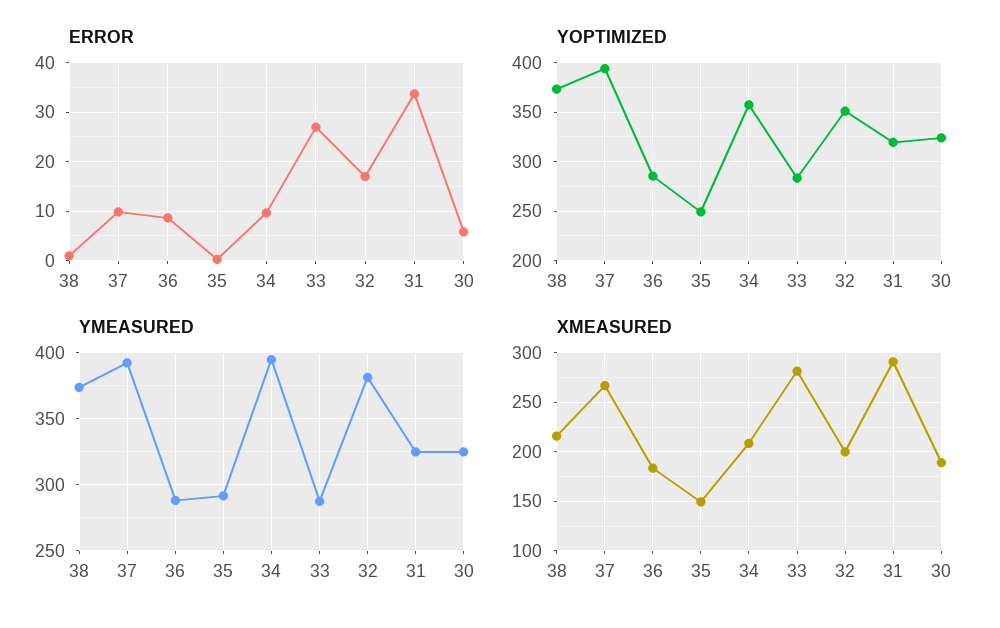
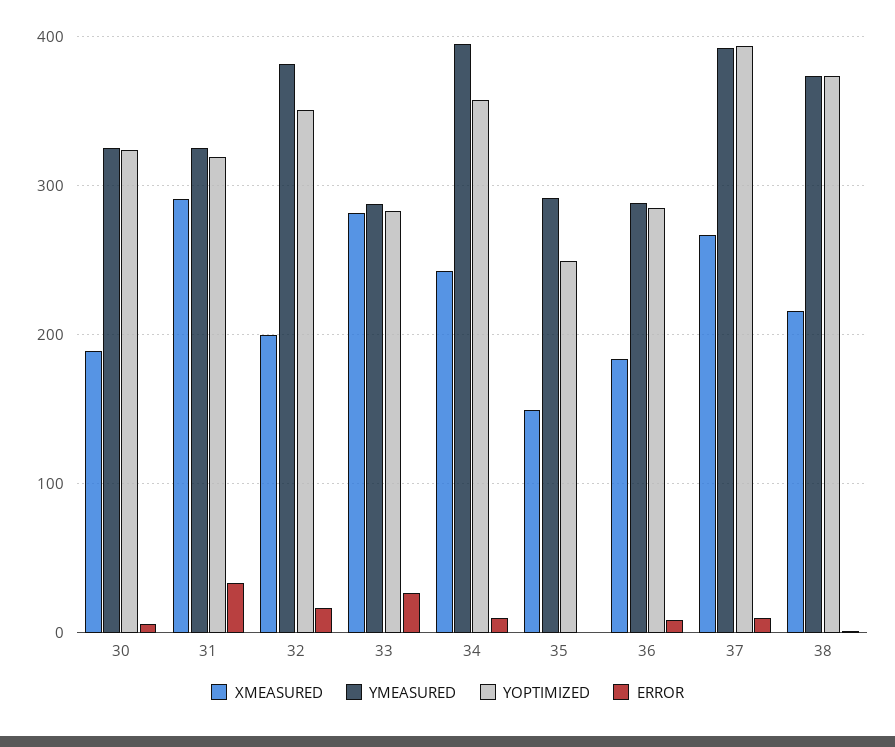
  {
    "ERROR": {
      "38": 0,
      "37": 10,
      "36": 8,
      "35": 0,
      "34": 10,
      "33": 26,
      "32": 16,
      "31": 34,
      "30": 6
    },
    "YOPTIMIZED": {
      "38": 370,
      "37": 390,
      "36": 290,
      "35": 250,
      "34": 360,
      "33": 280,
      "32": 350,
      "31": 320,
      "30": 320
    },
    "YMEASURED": {
      "38": 375,
      "37": 390,
      "36": 290,
      "35": 290,
      "34": 395,
      "33": 285,
      "32": 380,
      "31": 325,
      "30": 325
    },
    "XMEASURED": {
      "38": 220,
      "37": 270,
      "36": 180,
      "35": 150,
-     "34": 210,
+     "34": 240,
      "33": 280,
      "32": 200,
      "31": 290,
      "30": 190
    }
  }

